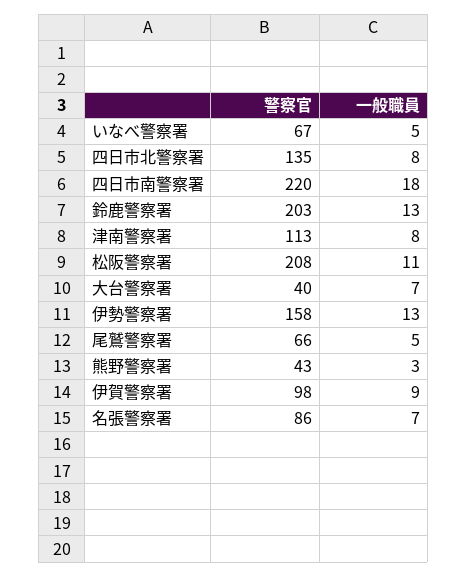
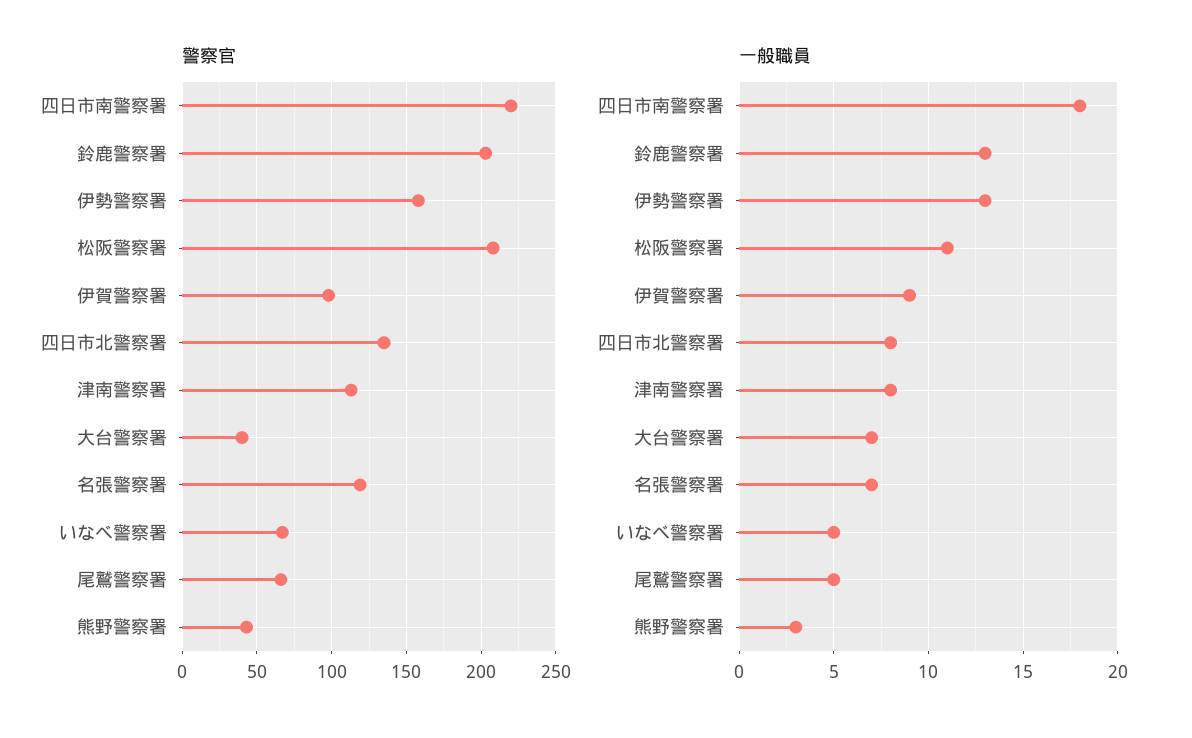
  {
    "警察官": {
      "いなべ警察署": 67,
      "四日市北警察署": 135,
      "四日市南警察署": 220,
      "鈴鹿警察署": 203,
      "津南警察署": 113,
      "松阪警察署": 208,
      "大台警察署": 40,
      "伊勢警察署": 158,
      "尾鷲警察署": 66,
      "熊野警察署": 43,
      "伊賀警察署": 98,
-     "名張警察署": 86
+     "名張警察署": 120
    },
    "一般職員": {
      "いなべ警察署": 5,
      "四日市北警察署": 8,
      "四日市南警察署": 18,
      "鈴鹿警察署": 13,
      "津南警察署": 8,
      "松阪警察署": 11,
      "大台警察署": 7,
      "伊勢警察署": 13,
      "尾鷲警察署": 5,
      "熊野警察署": 3,
      "伊賀警察署": 9,
      "名張警察署": 7
    }
  }

